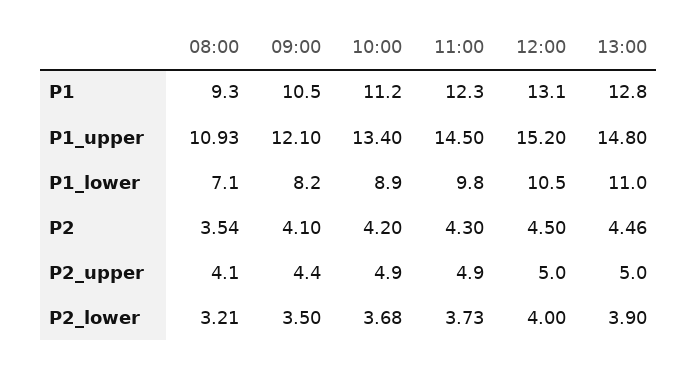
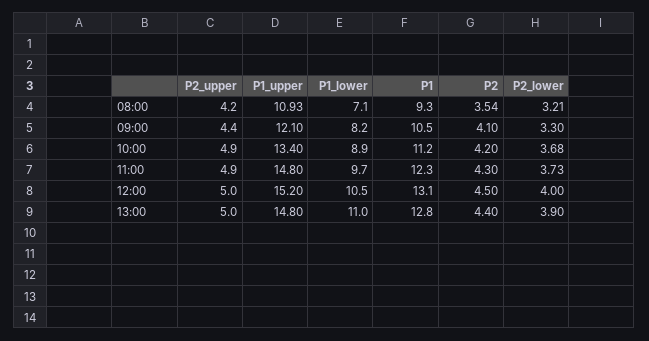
  {
    "08:00": {
      "P1": 9.3,
      "P1_upper": 10.93,
      "P1_lower": 7.1,
      "P2": 3.54,
-     "P2_upper": 4.1,
+     "P2_upper": 4.2,
      "P2_lower": 3.21
    },
    "09:00": {
      "P1": 10.5,
      "P1_upper": 12.1,
      "P1_lower": 8.2,
      "P2": 4.1,
      "P2_upper": 4.4,
-     "P2_lower": 3.5
+     "P2_lower": 3.3
    },
    "10:00": {
      "P1": 11.2,
      "P1_upper": 13.4,
      "P1_lower": 8.9,
      "P2": 4.2,
      "P2_upper": 4.9,
      "P2_lower": 3.68
    },
    "11:00": {
      "P1": 12.3,
-     "P1_upper": 14.5,
+     "P1_upper": 14.8,
-     "P1_lower": 9.8,
+     "P1_lower": 9.7,
      "P2": 4.3,
      "P2_upper": 4.9,
      "P2_lower": 3.73
    },
    "12:00": {
      "P1": 13.1,
      "P1_upper": 15.2,
      "P1_lower": 10.5,
      "P2": 4.5,
      "P2_upper": 5,
      "P2_lower": 4
    },
    "13:00": {
      "P1": 12.8,
      "P1_upper": 14.8,
      "P1_lower": 11,
-     "P2": 4.46,
+     "P2": 4.4,
      "P2_upper": 5,
      "P2_lower": 3.9
    }
  }

